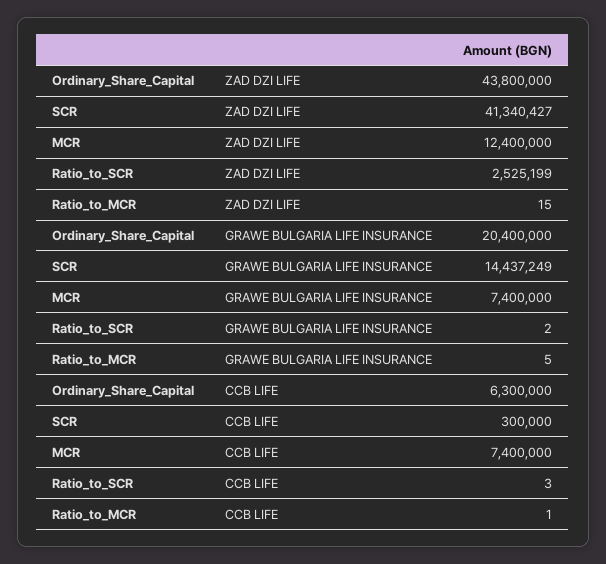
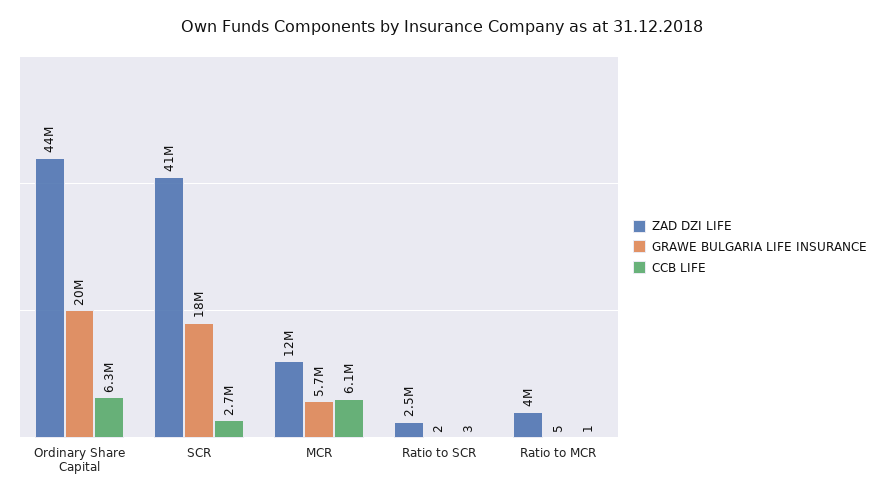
  {
    "ZAD DZI LIFE": {
      "Ordinary_Share_Capital": 43800000,
      "SCR": 41340427,
      "MCR": 12400000,
      "Ratio_to_SCR": 2525199,
-     "Ratio_to_MCR": 15
+     "Ratio_to_MCR": 4000000
    },
    "GRAWE BULGARIA LIFE INSURANCE": {
      "Ordinary_Share_Capital": 20400000,
-     "SCR": 14437249,
+     "SCR": 18000000,
-     "MCR": 7400000,
+     "MCR": 5700000,
      "Ratio_to_SCR": 2,
      "Ratio_to_MCR": 5
    },
    "CCB LIFE": {
      "Ordinary_Share_Capital": 6300000,
-     "SCR": 300000,
+     "SCR": 2700000,
-     "MCR": 7400000,
+     "MCR": 6100000,
      "Ratio_to_SCR": 3,
      "Ratio_to_MCR": 1
    }
  }

